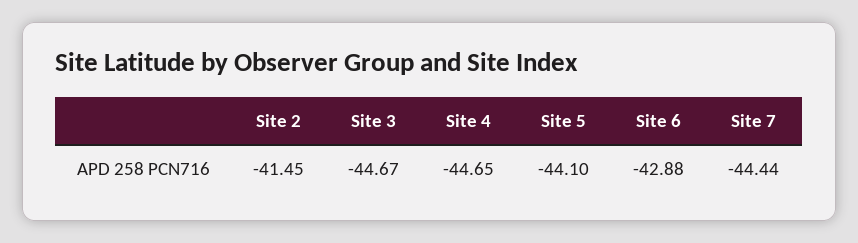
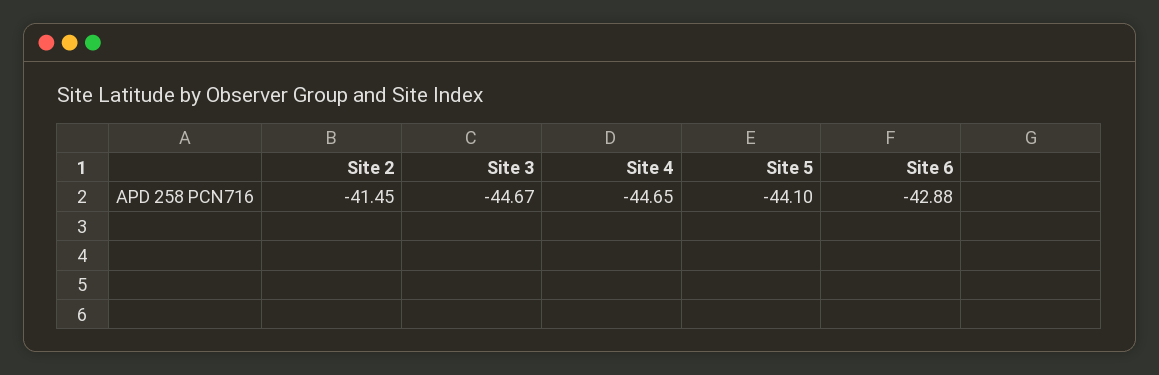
  {
    "Site 2": -41.45,
    "Site 3": -44.67,
    "Site 4": -44.65,
    "Site 5": -44.1,
-   "Site 6": -42.88,
+   "Site 6": -42.88
-   "Site 7": -44.44
  }

